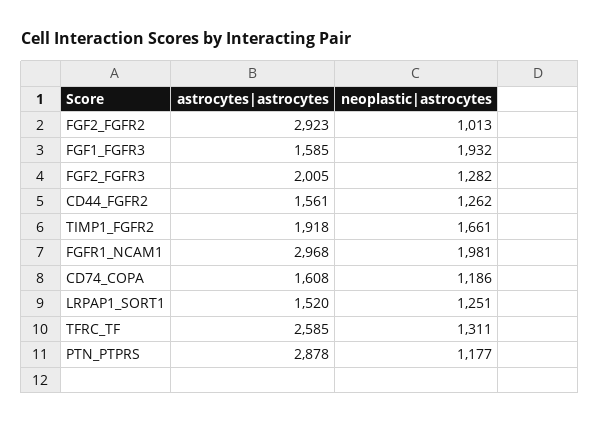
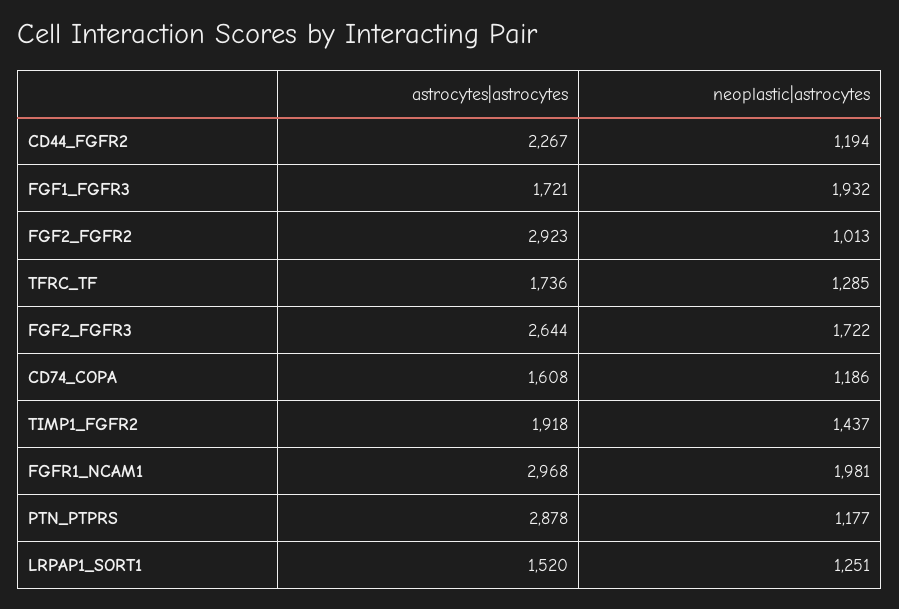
  {
    "astrocytes|astrocytes": {
      "FGF2_FGFR2": 2923,
-     "FGF1_FGFR3": 1585,
+     "FGF1_FGFR3": 1721,
-     "FGF2_FGFR3": 2005,
+     "FGF2_FGFR3": 2644,
-     "CD44_FGFR2": 1561,
+     "CD44_FGFR2": 2267,
      "TIMP1_FGFR2": 1918,
      "FGFR1_NCAM1": 2968,
      "CD74_COPA": 1608,
      "LRPAP1_SORT1": 1520,
-     "TFRC_TF": 2585,
+     "TFRC_TF": 1736,
      "PTN_PTPRS": 2878
    },
    "neoplastic|astrocytes": {
      "FGF2_FGFR2": 1013,
      "FGF1_FGFR3": 1932,
-     "FGF2_FGFR3": 1282,
+     "FGF2_FGFR3": 1722,
-     "CD44_FGFR2": 1262,
+     "CD44_FGFR2": 1194,
-     "TIMP1_FGFR2": 1661,
+     "TIMP1_FGFR2": 1437,
      "FGFR1_NCAM1": 1981,
      "CD74_COPA": 1186,
      "LRPAP1_SORT1": 1251,
-     "TFRC_TF": 1311,
+     "TFRC_TF": 1285,
      "PTN_PTPRS": 1177
    }
  }

